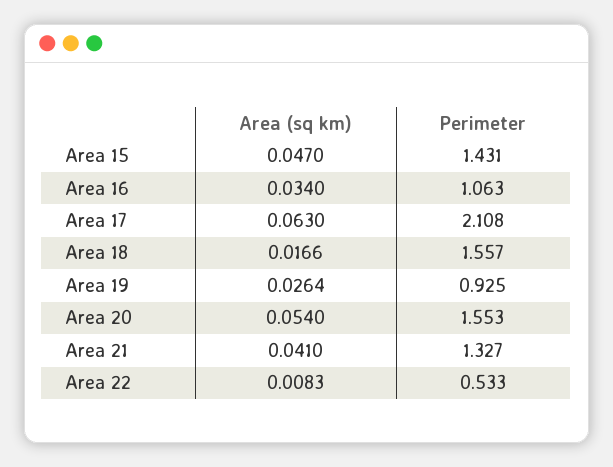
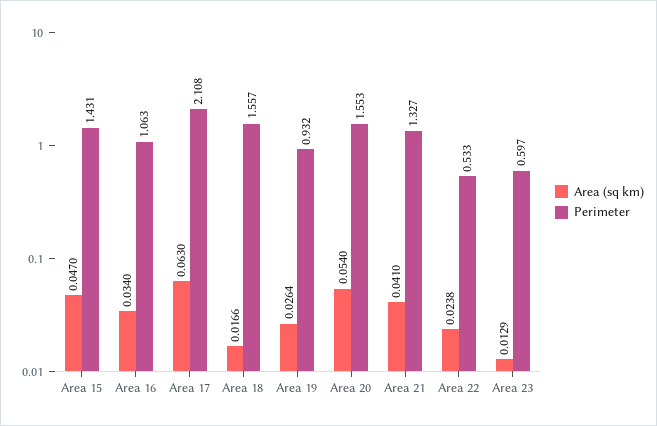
  {
    "Area (sq km)": {
      "Area 15": 0.047,
      "Area 16": 0.034,
      "Area 17": 0.063,
      "Area 18": 0.0166,
      "Area 19": 0.0264,
      "Area 20": 0.054,
      "Area 21": 0.041,
-     "Area 22": 0.0083
+     "Area 22": 0.0238,
+     "Area 23": 0.0129
    },
    "Perimeter": {
      "Area 15": 1.431,
      "Area 16": 1.063,
      "Area 17": 2.108,
      "Area 18": 1.557,
-     "Area 19": 0.925,
+     "Area 19": 0.932,
      "Area 20": 1.553,
      "Area 21": 1.327,
-     "Area 22": 0.533
+     "Area 22": 0.533,
+     "Area 23": 0.597
    }
  }

